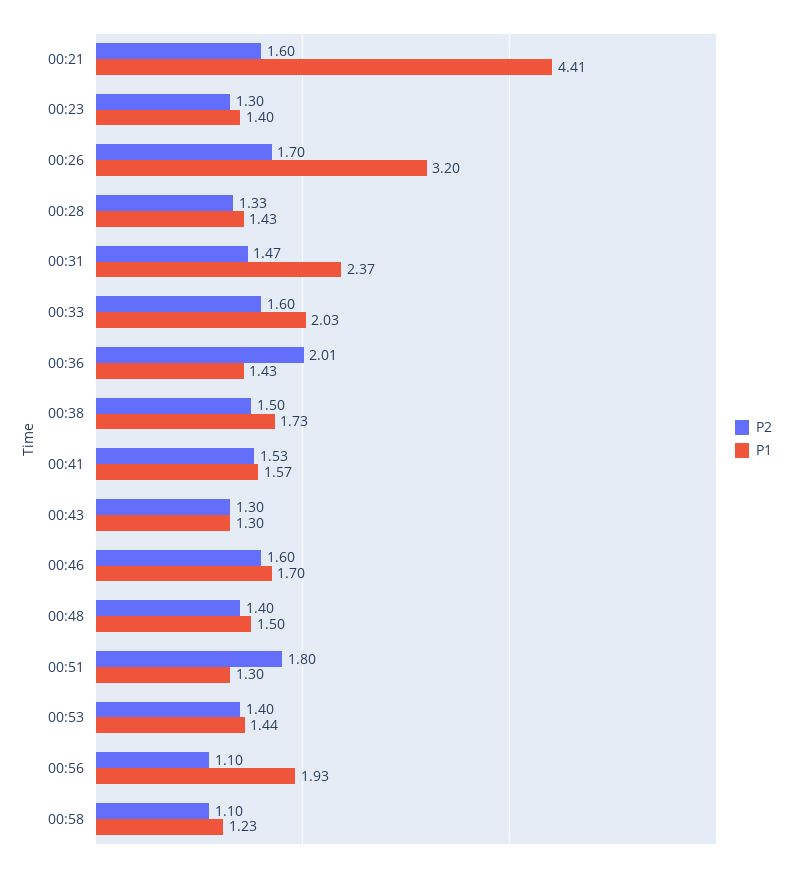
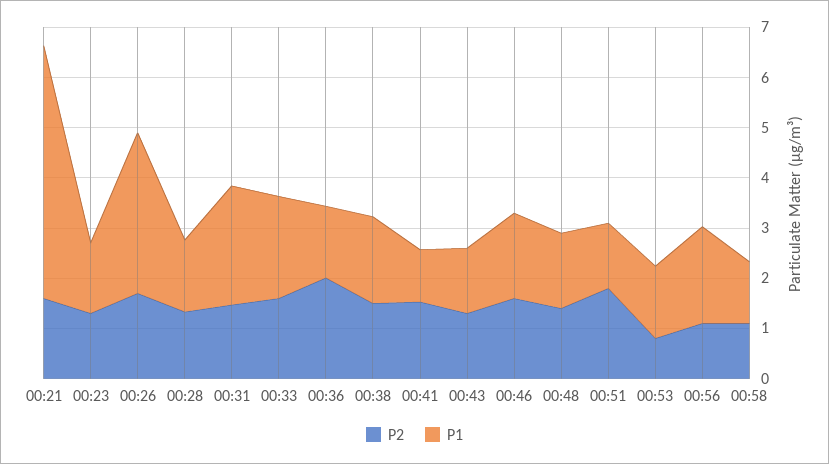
  {
    "P2": {
      "00:21": 1.6,
      "00:23": 1.3,
      "00:26": 1.7,
      "00:28": 1.33,
      "00:31": 1.47,
      "00:33": 1.6,
      "00:36": 2.01,
      "00:38": 1.5,
      "00:41": 1.53,
      "00:43": 1.3,
      "00:46": 1.6,
      "00:48": 1.4,
      "00:51": 1.8,
-     "00:53": 1.4,
+     "00:53": 0.8,
      "00:56": 1.1,
      "00:58": 1.1
    },
    "P1": {
-     "00:21": 4.41,
+     "00:21": 5,
      "00:23": 1.4,
      "00:26": 3.2,
      "00:28": 1.43,
      "00:31": 2.37,
      "00:33": 2.03,
      "00:36": 1.43,
      "00:38": 1.73,
-     "00:41": 1.57,
+     "00:41": 1,
      "00:43": 1.3,
      "00:46": 1.7,
      "00:48": 1.5,
      "00:51": 1.3,
      "00:53": 1.44,
      "00:56": 1.93,
      "00:58": 1.23
    }
  }

